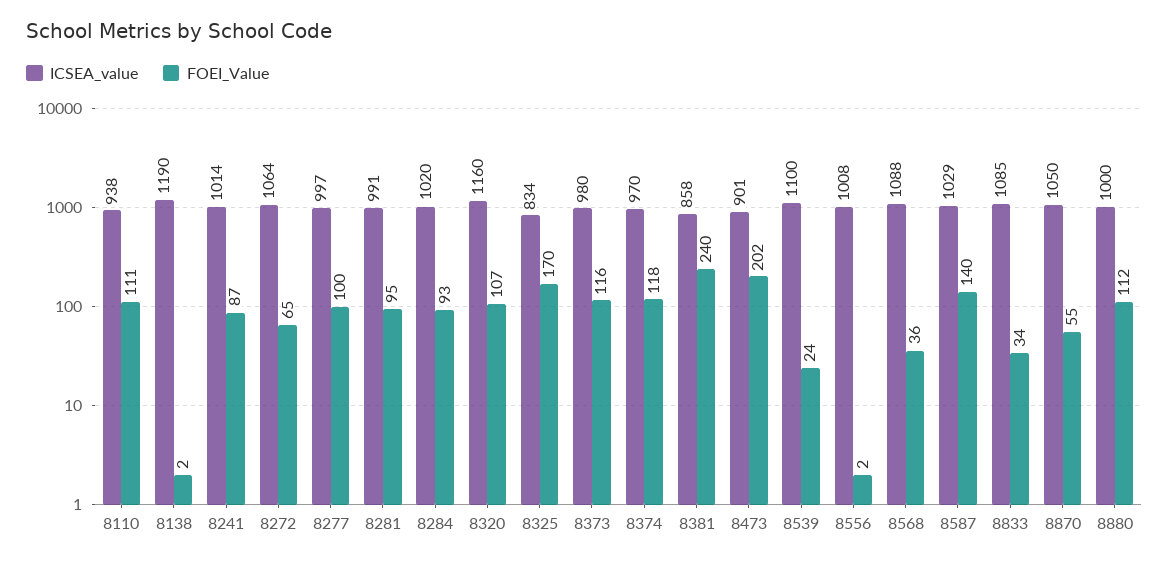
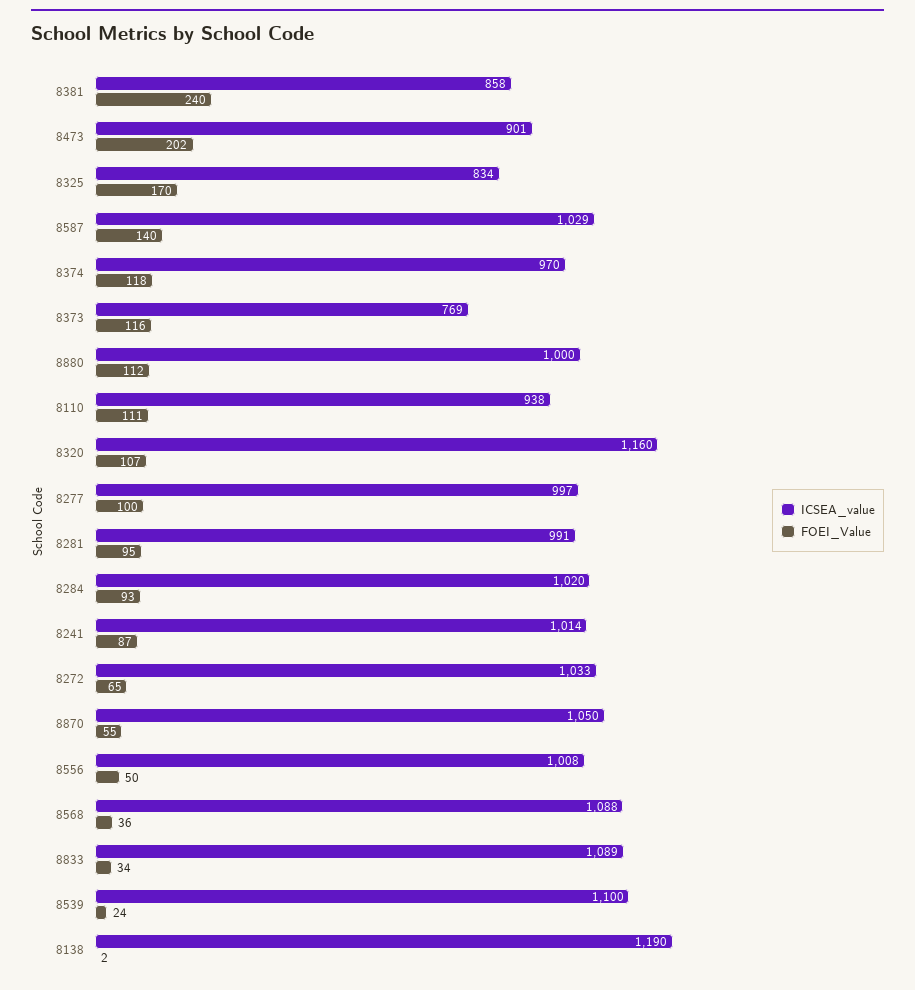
  {
    "ICSEA_value": {
      "8110": 938,
      "8138": 1190,
      "8241": 1014,
-     "8272": 1064,
+     "8272": 1033,
      "8277": 997,
      "8281": 991,
      "8284": 1020,
      "8320": 1160,
      "8325": 834,
-     "8373": 980,
+     "8373": 769,
      "8374": 970,
      "8381": 858,
      "8473": 901,
      "8539": 1100,
      "8556": 1008,
      "8568": 1088,
      "8587": 1029,
-     "8833": 1085,
+     "8833": 1089,
      "8870": 1050,
      "8880": 1000
    },
    "FOEI_Value": {
      "8110": 111,
      "8138": 2,
      "8241": 87,
      "8272": 65,
      "8277": 100,
      "8281": 95,
      "8284": 93,
      "8320": 107,
      "8325": 170,
      "8373": 116,
      "8374": 118,
      "8381": 240,
      "8473": 202,
      "8539": 24,
-     "8556": 2,
+     "8556": 50,
      "8568": 36,
      "8587": 140,
      "8833": 34,
      "8870": 55,
      "8880": 112
    }
  }

